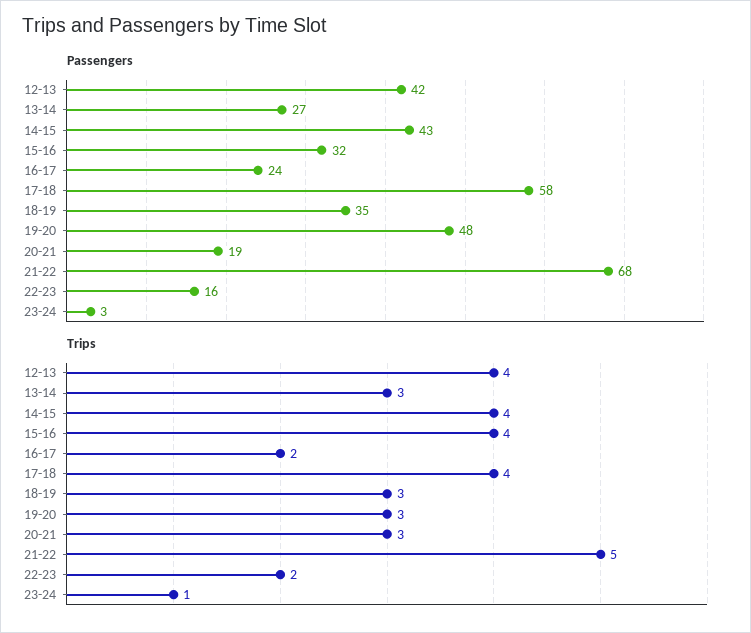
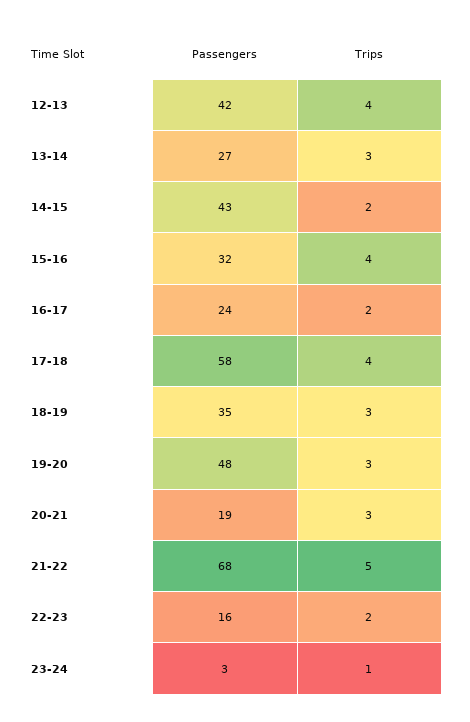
  {
    "Passengers": {
      "12-13": 42,
      "13-14": 27,
      "14-15": 43,
      "15-16": 32,
      "16-17": 24,
      "17-18": 58,
      "18-19": 35,
      "19-20": 48,
      "20-21": 19,
      "21-22": 68,
      "22-23": 16,
      "23-24": 3
    },
    "Trips": {
      "12-13": 4,
      "13-14": 3,
-     "14-15": 4,
+     "14-15": 2,
      "15-16": 4,
      "16-17": 2,
      "17-18": 4,
      "18-19": 3,
      "19-20": 3,
      "20-21": 3,
      "21-22": 5,
      "22-23": 2,
      "23-24": 1
    }
  }

